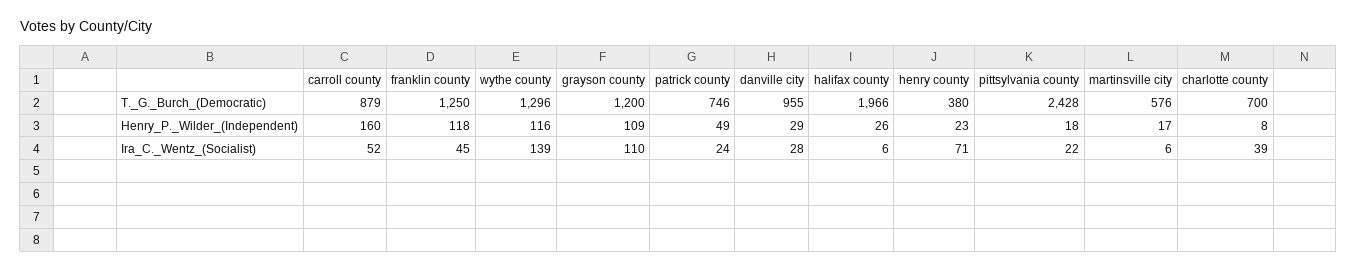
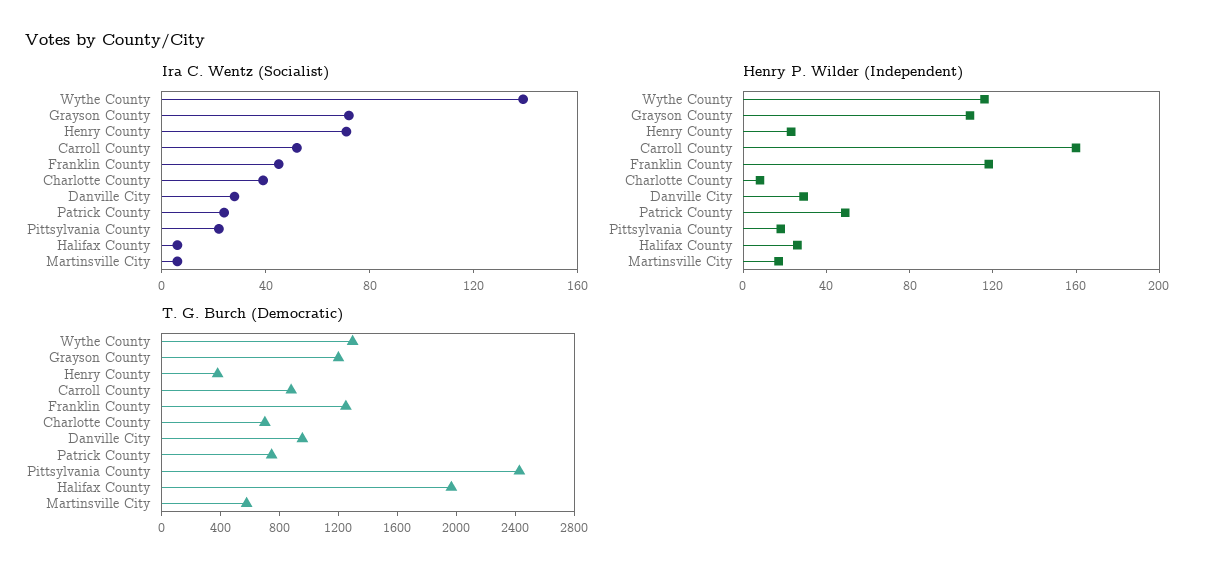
  {
    "T._G._Burch_(Democratic)": {
      "carroll county": 879,
      "franklin county": 1250,
      "wythe county": 1296,
      "grayson county": 1200,
      "patrick county": 746,
      "danville city": 955,
      "halifax county": 1966,
      "henry county": 380,
      "pittsylvania county": 2428,
      "martinsville city": 576,
      "charlotte county": 700
    },
    "Henry_P._Wilder_(Independent)": {
      "carroll county": 160,
      "franklin county": 118,
      "wythe county": 116,
      "grayson county": 109,
      "patrick county": 49,
      "danville city": 29,
      "halifax county": 26,
      "henry county": 23,
      "pittsylvania county": 18,
      "martinsville city": 17,
      "charlotte county": 8
    },
    "Ira_C._Wentz_(Socialist)": {
      "carroll county": 52,
      "franklin county": 45,
      "wythe county": 139,
-     "grayson county": 110,
+     "grayson county": 70,
      "patrick county": 24,
      "danville city": 28,
      "halifax county": 6,
      "henry county": 71,
      "pittsylvania county": 22,
      "martinsville city": 6,
      "charlotte county": 39
    }
  }

